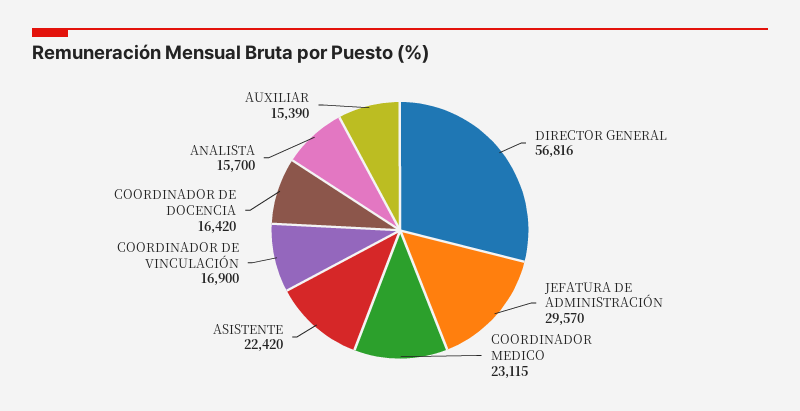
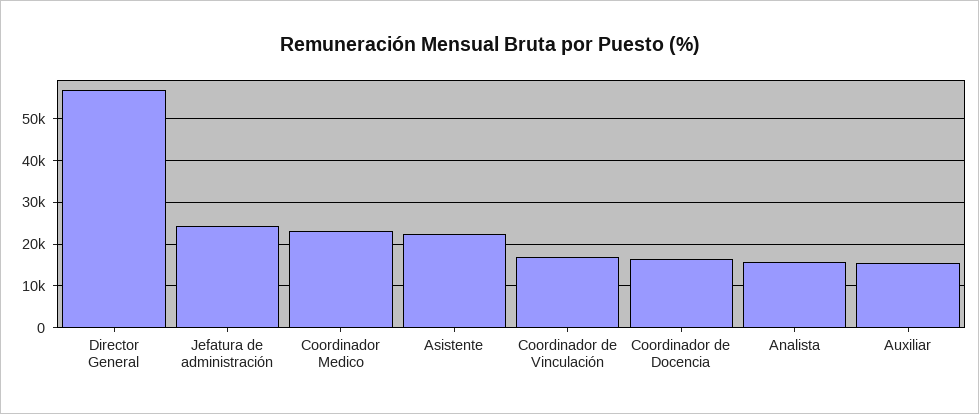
  {
    "DIRECTOR GENERAL": 56816,
-   "JEFATURA DE ADMINISTRACIÓN": 29570,
+   "JEFATURA DE ADMINISTRACIÓN": 24000,
    "COORDINADOR MEDICO": 23115,
    "ASISTENTE": 22420,
    "COORDINADOR DE VINCULACIÓN": 16900,
    "COORDINADOR DE DOCENCIA": 16420,
    "ANALISTA": 15700,
    "AUXILIAR": 15390
  }

